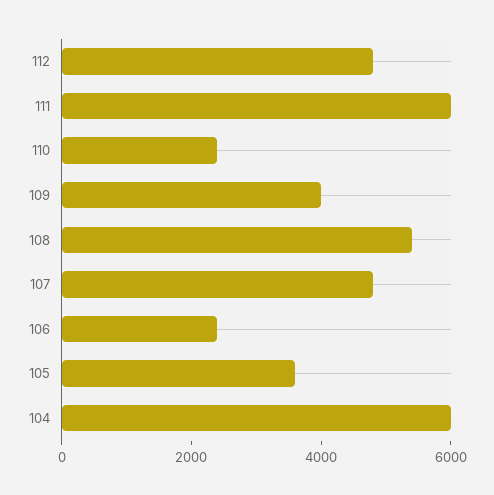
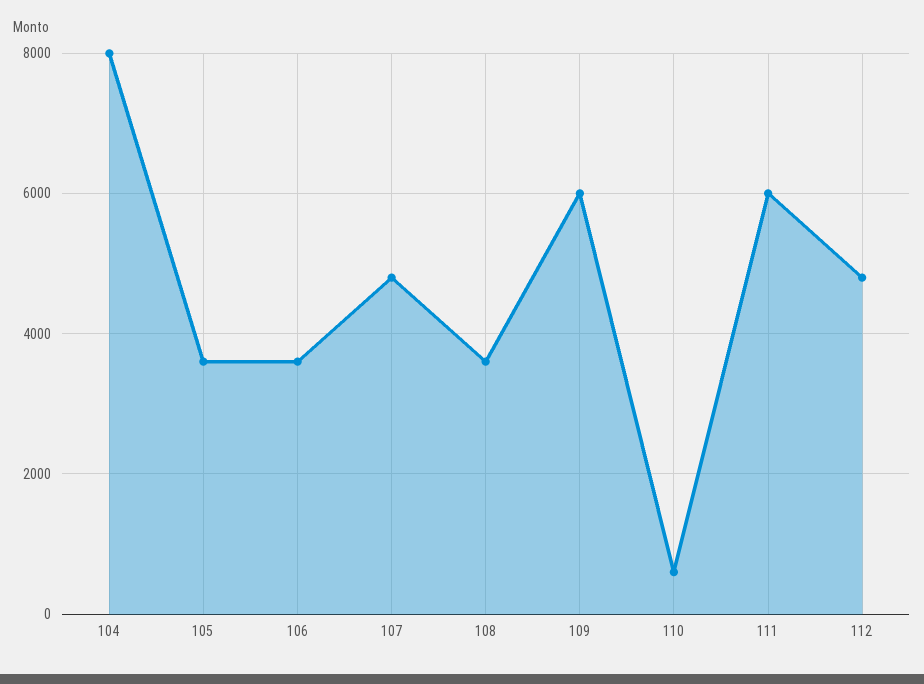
  {
    "112": 4800,
    "111": 6000,
-   "110": 2500,
+   "110": 600,
-   "109": 4000,
+   "109": 6000,
-   "108": 5500,
+   "108": 3600,
    "107": 4800,
-   "106": 2500,
+   "106": 3600,
    "105": 3600,
-   "104": 6000
+   "104": 8000
  }

